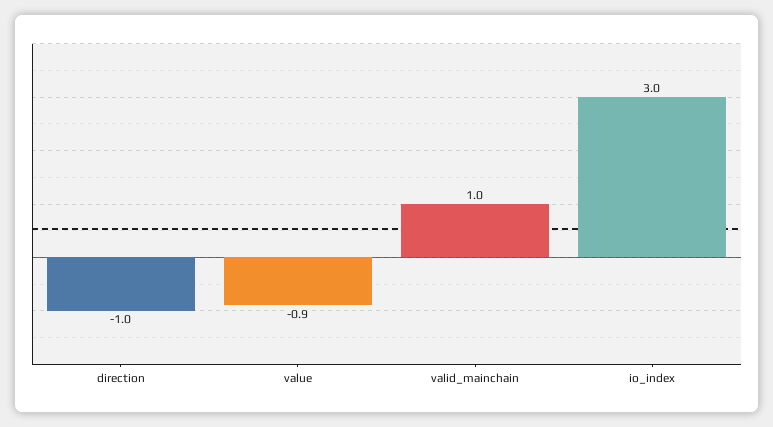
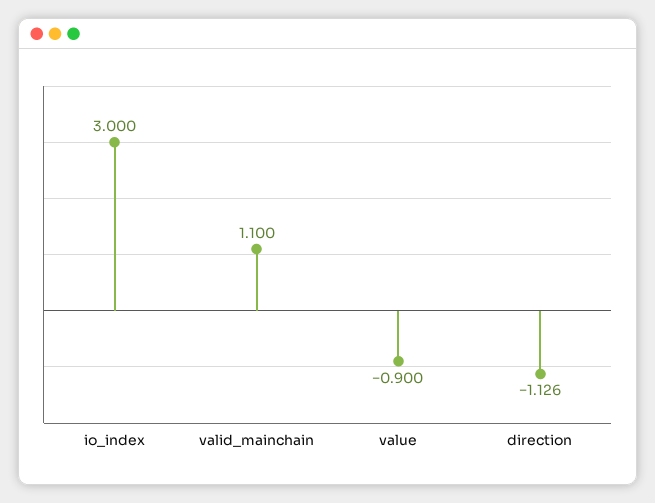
  {
-   "direction": -1,
+   "direction": -1.126,
    "value": -0.9,
-   "valid_mainchain": 1,
+   "valid_mainchain": 1.1,
    "io_index": 3
  }

